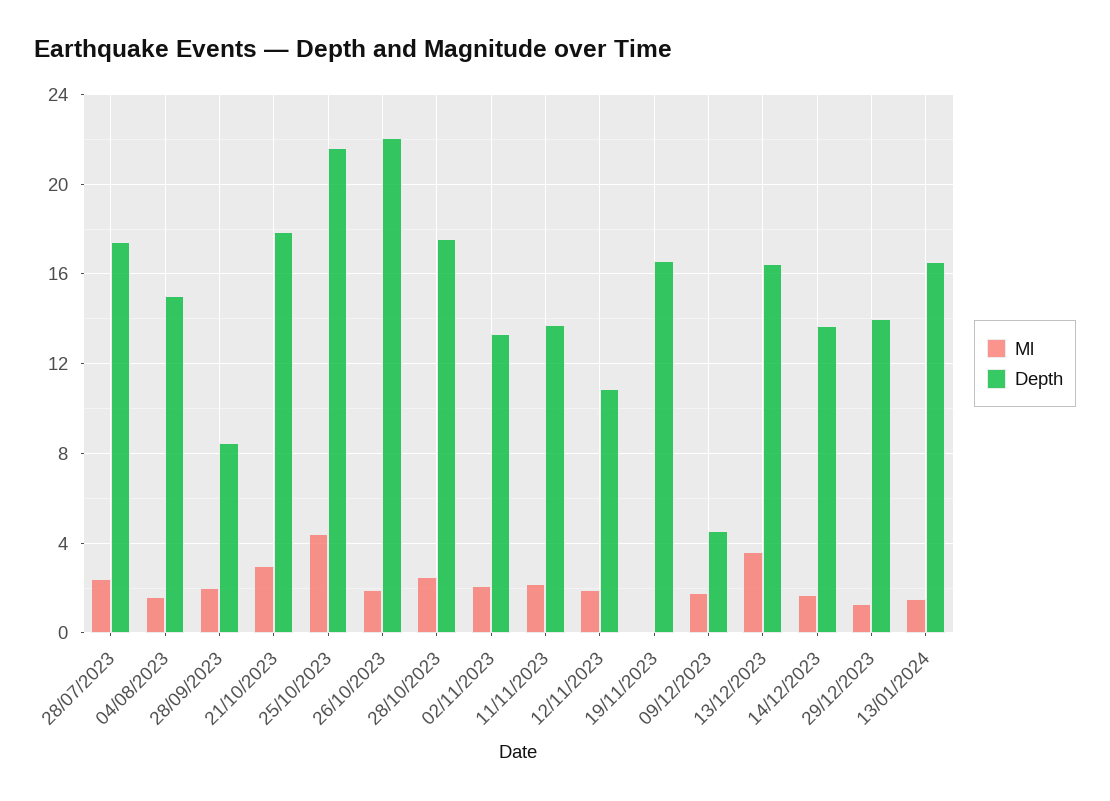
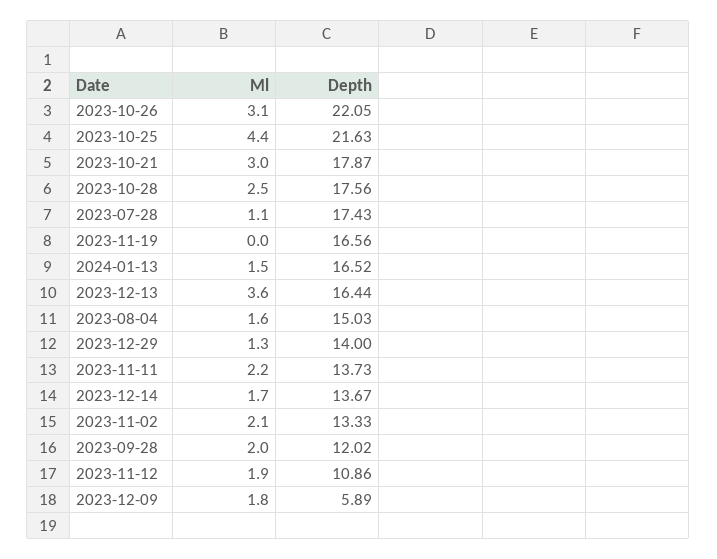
  {
    "Ml": {
-     "28/07/2023": 2.5,
+     "28/07/2023": 1.1,
      "04/08/2023": 1.6,
      "28/09/2023": 2,
      "21/10/2023": 3,
      "25/10/2023": 4.4,
-     "26/10/2023": 2,
+     "26/10/2023": 3.1,
      "28/10/2023": 2.5,
      "02/11/2023": 2.1,
      "11/11/2023": 2.2,
      "12/11/2023": 1.9,
      "19/11/2023": 0,
      "09/12/2023": 1.8,
      "13/12/2023": 3.6,
      "14/12/2023": 1.7,
      "29/12/2023": 1.3,
      "13/01/2024": 1.5
    },
    "Depth": {
      "28/07/2023": 17.43,
      "04/08/2023": 15.03,
-     "28/09/2023": 8.5,
+     "28/09/2023": 12.02,
      "21/10/2023": 17.87,
      "25/10/2023": 21.63,
      "26/10/2023": 22.05,
      "28/10/2023": 17.56,
      "02/11/2023": 13.33,
      "11/11/2023": 13.73,
      "12/11/2023": 10.86,
      "19/11/2023": 16.56,
-     "09/12/2023": 4.5,
+     "09/12/2023": 5.89,
      "13/12/2023": 16.44,
      "14/12/2023": 13.67,
      "29/12/2023": 14,
      "13/01/2024": 16.52
    }
  }

